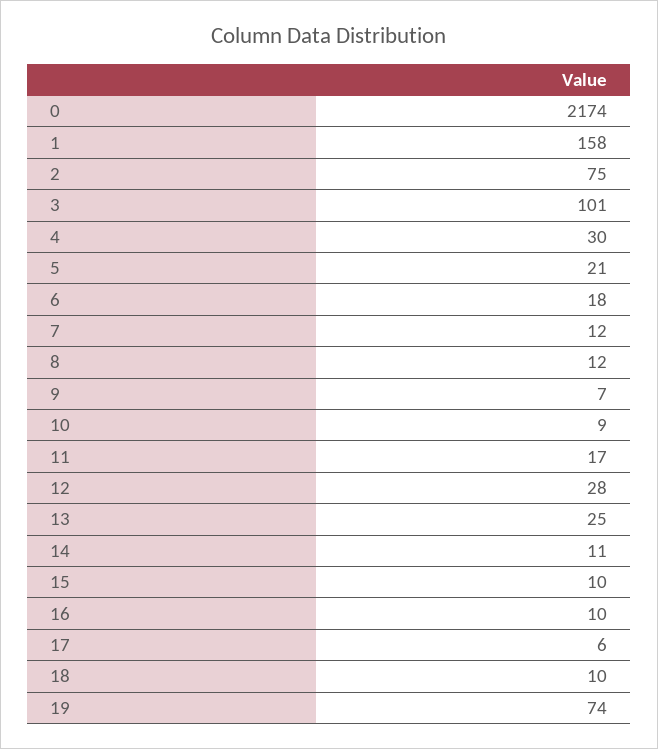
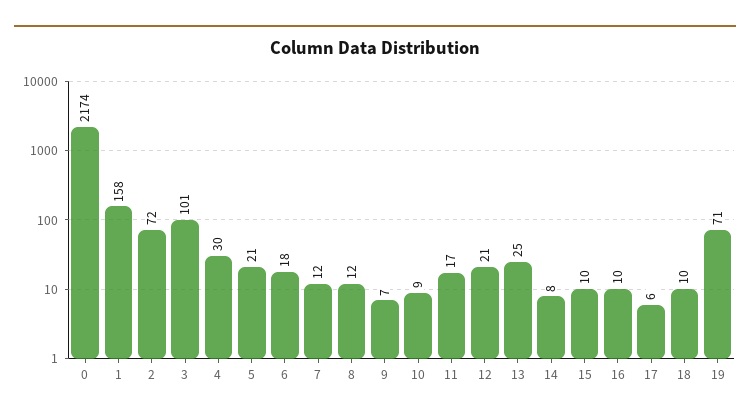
  {
    "0": 2174,
    "1": 158,
-   "2": 75,
+   "2": 72,
    "3": 101,
    "4": 30,
    "5": 21,
    "6": 18,
    "7": 12,
    "8": 12,
    "9": 7,
    "10": 9,
    "11": 17,
-   "12": 28,
+   "12": 21,
    "13": 25,
-   "14": 11,
+   "14": 8,
    "15": 10,
    "16": 10,
    "17": 6,
    "18": 10,
-   "19": 74
+   "19": 71
  }

